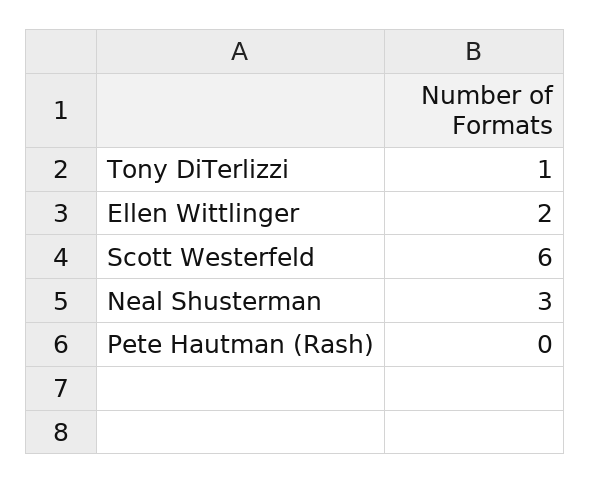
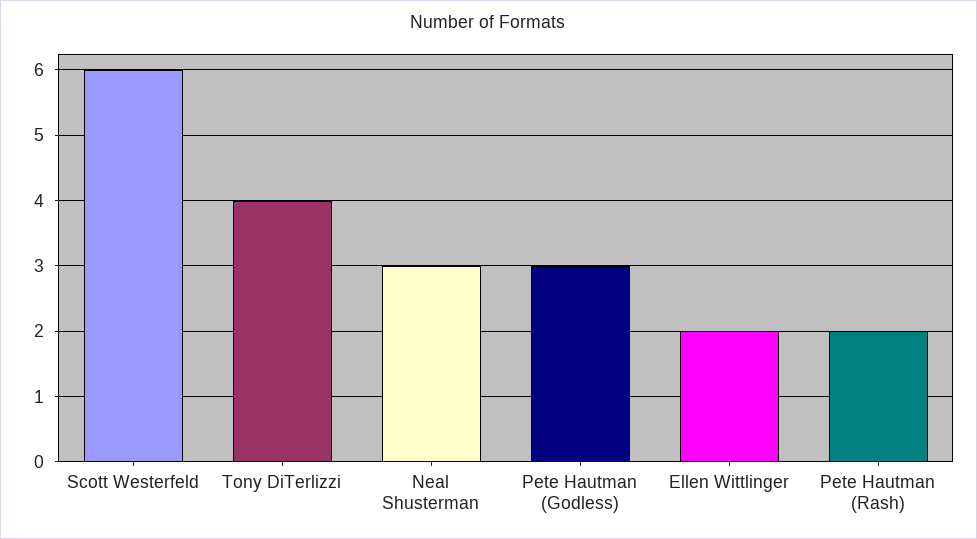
  {
-   "Tony DiTerlizzi": 1,
+   "Tony DiTerlizzi": 4,
    "Ellen Wittlinger": 2,
    "Scott Westerfeld": 6,
    "Neal Shusterman": 3,
-   "Pete Hautman (Rash)": 0
+   "Pete Hautman (Rash)": 2,
+   "Pete Hautman (Godless)": 3
  }

